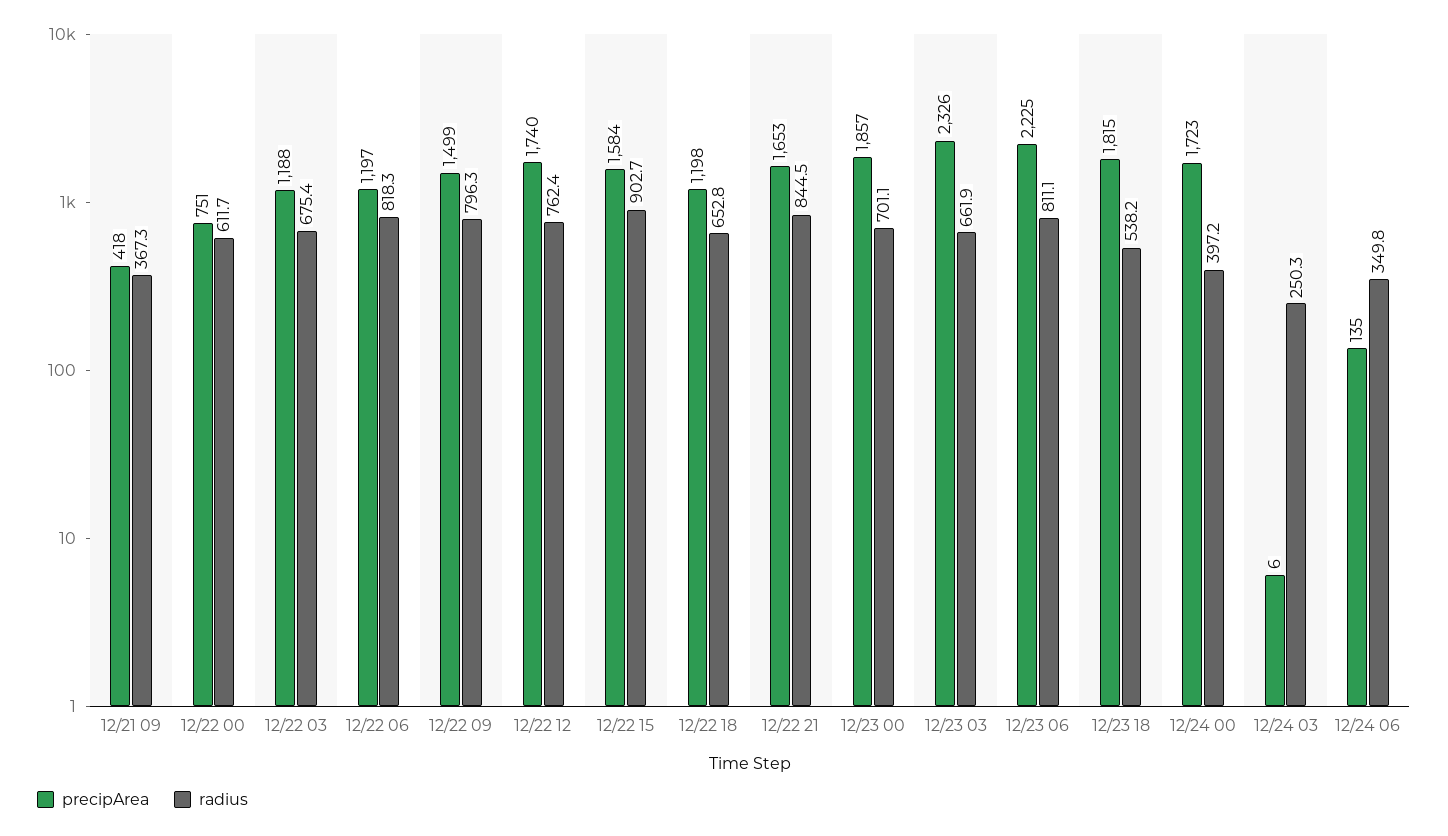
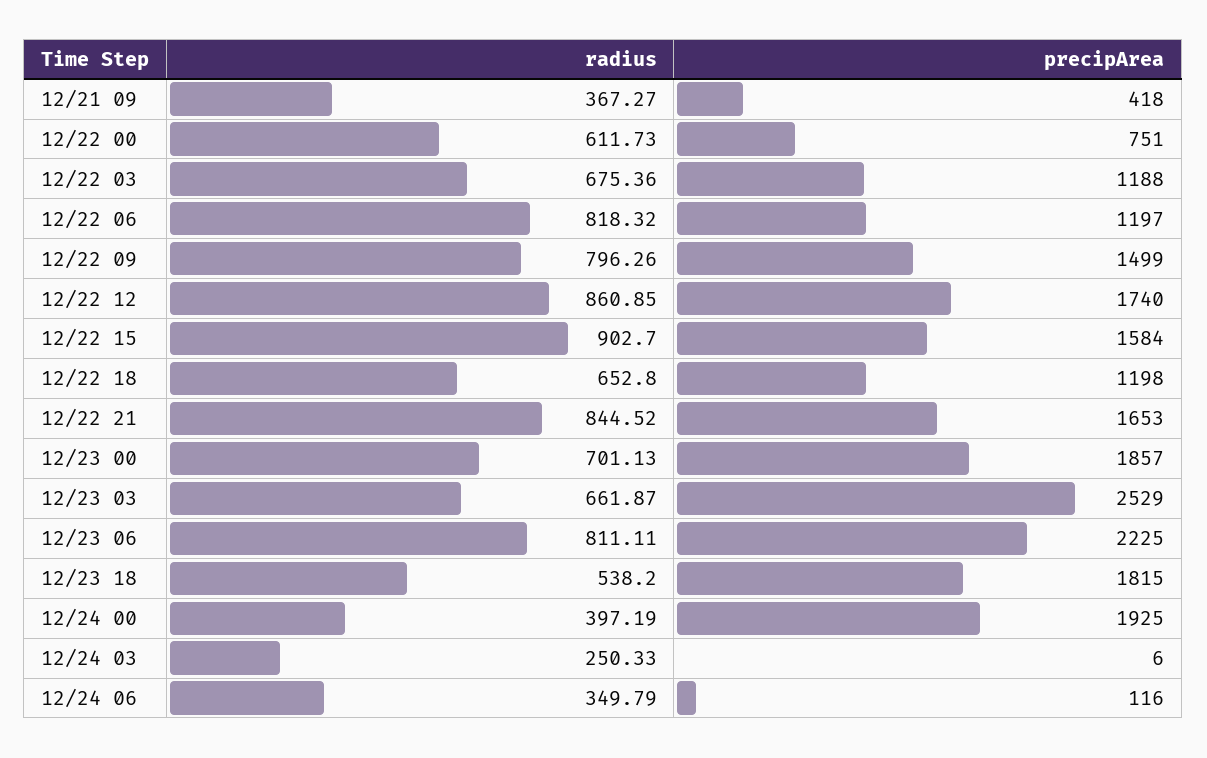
  {
    "precipArea": {
      "12/21 09": 418,
      "12/22 00": 751,
      "12/22 03": 1188,
      "12/22 06": 1197,
      "12/22 09": 1499,
      "12/22 12": 1740,
      "12/22 15": 1584,
      "12/22 18": 1198,
      "12/22 21": 1653,
      "12/23 00": 1857,
-     "12/23 03": 2326,
+     "12/23 03": 2529,
      "12/23 06": 2225,
      "12/23 18": 1815,
-     "12/24 00": 1723,
+     "12/24 00": 1925,
      "12/24 03": 6,
-     "12/24 06": 135
+     "12/24 06": 116
    },
    "radius": {
      "12/21 09": 367.27,
      "12/22 00": 611.73,
      "12/22 03": 675.36,
      "12/22 06": 818.32,
      "12/22 09": 796.26,
-     "12/22 12": 762.4,
+     "12/22 12": 860.85,
      "12/22 15": 902.7,
      "12/22 18": 652.8,
      "12/22 21": 844.52,
      "12/23 00": 701.13,
      "12/23 03": 661.87,
      "12/23 06": 811.11,
      "12/23 18": 538.2,
      "12/24 00": 397.19,
      "12/24 03": 250.33,
      "12/24 06": 349.79
    }
  }

